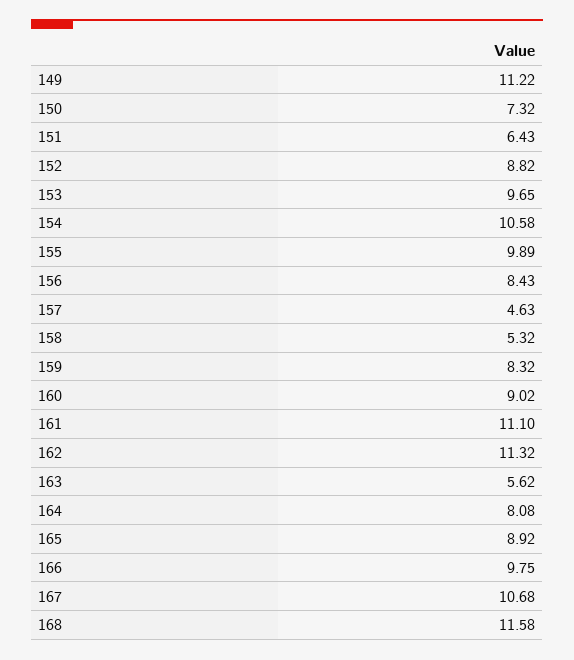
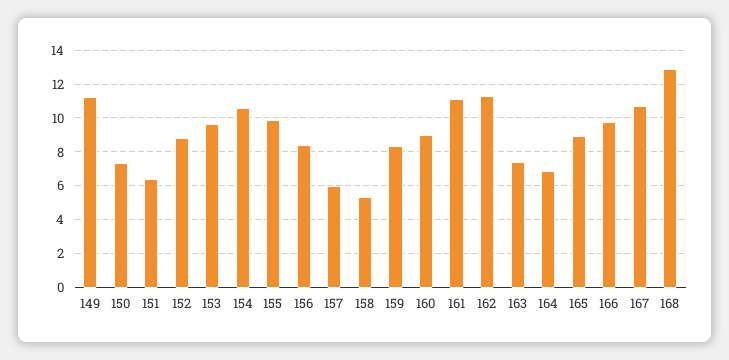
  {
    "149": 11.22,
    "150": 7.32,
    "151": 6.43,
    "152": 8.82,
    "153": 9.65,
    "154": 10.58,
    "155": 9.89,
    "156": 8.43,
-   "157": 4.63,
+   "157": 6,
    "158": 5.32,
    "159": 8.32,
    "160": 9.02,
    "161": 11.1,
    "162": 11.32,
-   "163": 5.62,
+   "163": 7.5,
-   "164": 8.08,
+   "164": 7,
    "165": 8.92,
    "166": 9.75,
    "167": 10.68,
-   "168": 11.58
+   "168": 13
  }

